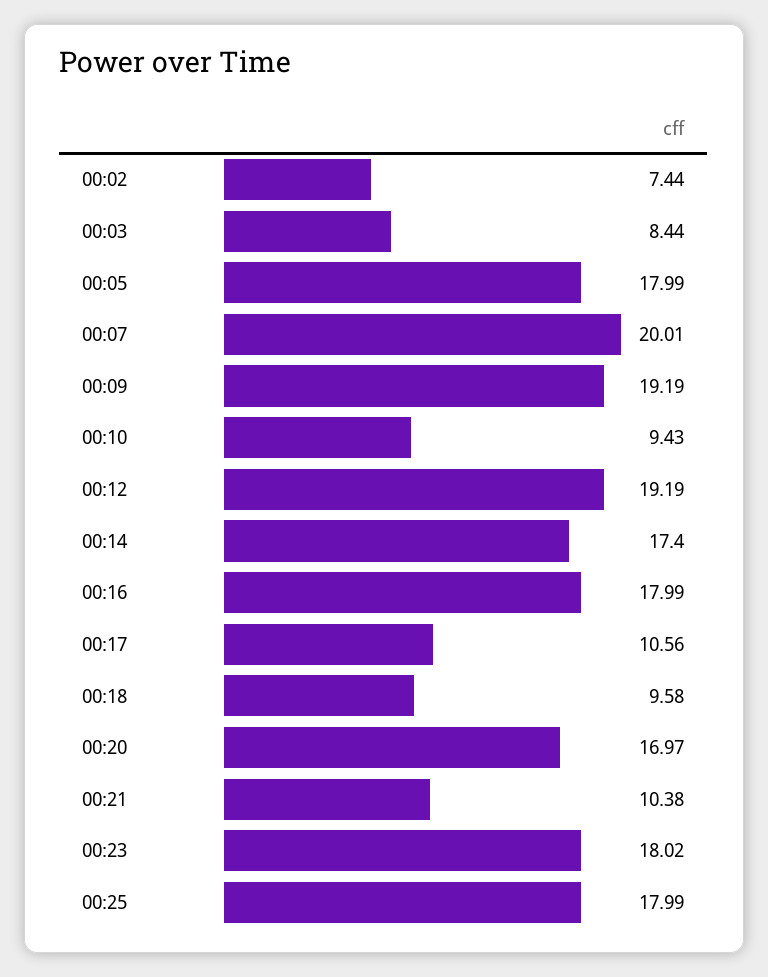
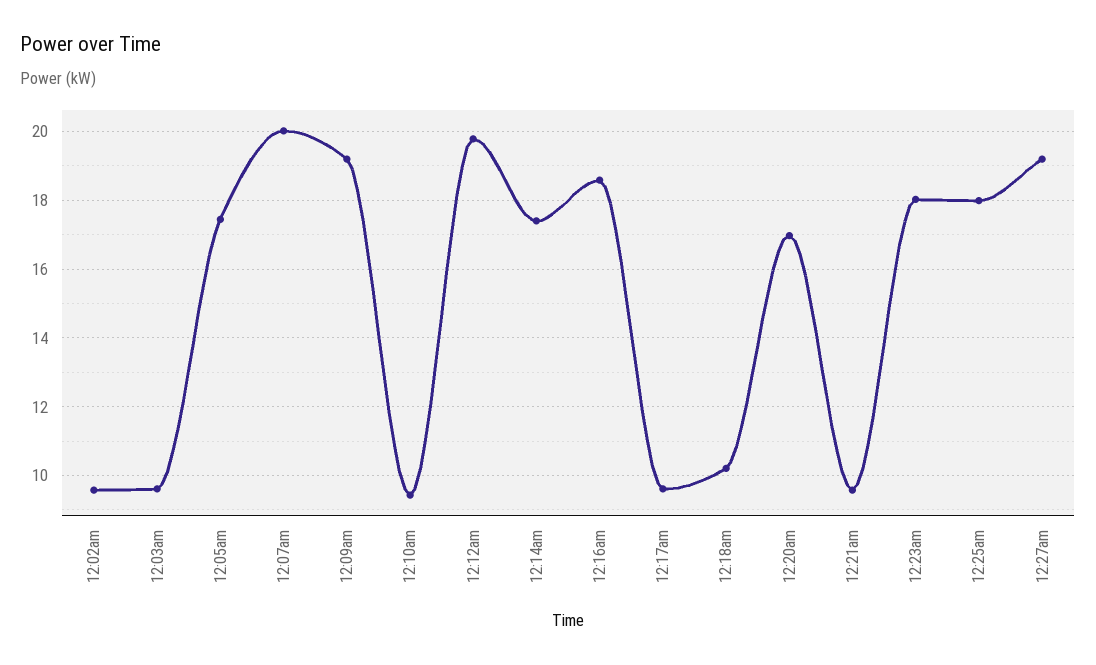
  {
-   "00:02": 7.44,
+   "00:02": 9.6,
-   "00:03": 8.44,
+   "00:03": 9.6,
-   "00:05": 17.99,
+   "00:05": 17.4,
    "00:07": 20.01,
    "00:09": 19.19,
    "00:10": 9.43,
-   "00:12": 19.19,
+   "00:12": 19.8,
    "00:14": 17.4,
-   "00:16": 17.99,
+   "00:16": 18.6,
-   "00:17": 10.56,
+   "00:17": 9.6,
-   "00:18": 9.58,
+   "00:18": 10.2,
    "00:20": 16.97,
-   "00:21": 10.38,
+   "00:21": 9.6,
    "00:23": 18.02,
-   "00:25": 17.99
+   "00:25": 17.99,
+   "12:27am": 19.2
  }

